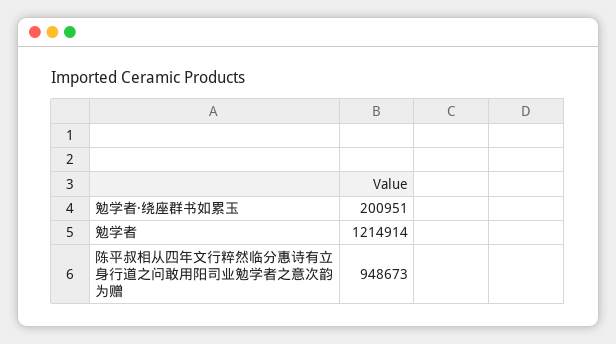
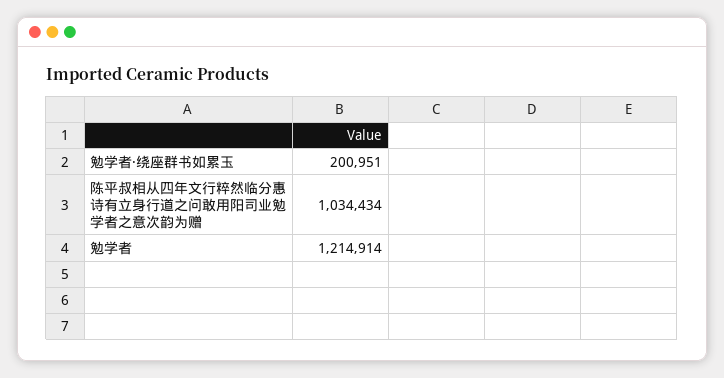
  {
    "勉学者·绕座群书如累玉": 200951,
    "勉学者": 1214914,
-   "陈平叔相从四年文行粹然临分惠诗有立身行道之问敢用阳司业勉学者之意次韵为赠": 948673
+   "陈平叔相从四年文行粹然临分惠诗有立身行道之问敢用阳司业勉学者之意次韵为赠": 1034434
  }

